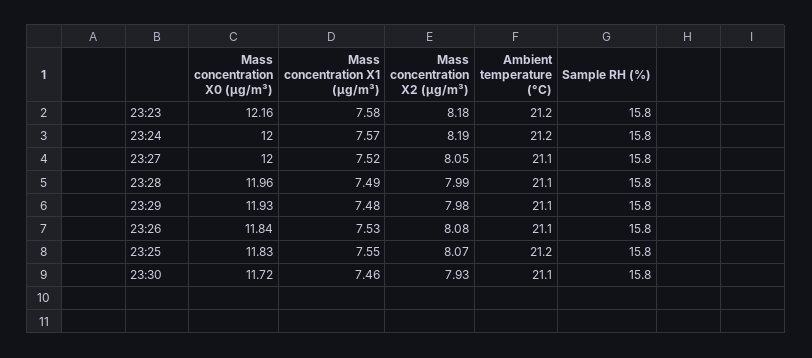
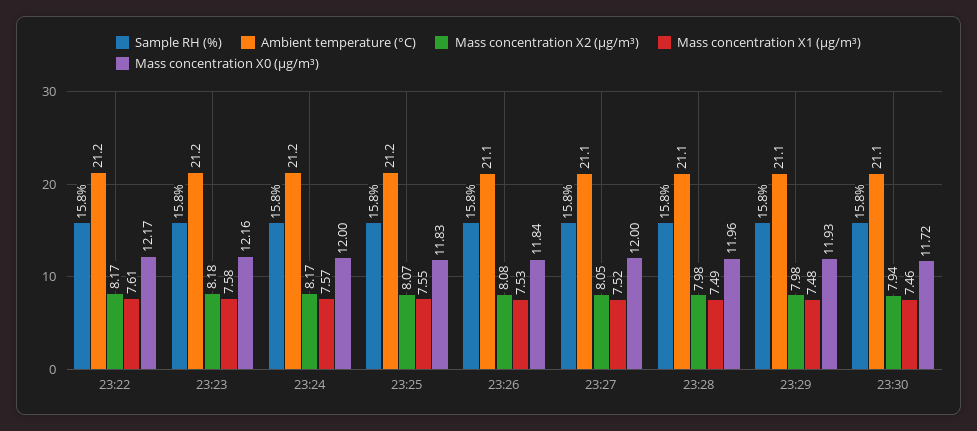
  {
    "Mass concentration X0 (μg/m³)": {
      "23:23": 12.16,
      "23:24": 12,
      "23:27": 12,
      "23:28": 11.96,
      "23:29": 11.93,
      "23:26": 11.84,
      "23:25": 11.83,
-     "23:30": 11.72
+     "23:30": 11.72,
+     "23:22": 12.17
    },
    "Mass concentration X1 (μg/m³)": {
      "23:23": 7.58,
      "23:24": 7.57,
      "23:27": 7.52,
      "23:28": 7.49,
      "23:29": 7.48,
      "23:26": 7.53,
      "23:25": 7.55,
-     "23:30": 7.46
+     "23:30": 7.46,
+     "23:22": 7.61
    },
    "Mass concentration X2 (μg/m³)": {
      "23:23": 8.18,
-     "23:24": 8.19,
+     "23:24": 8.17,
      "23:27": 8.05,
-     "23:28": 7.99,
+     "23:28": 7.98,
      "23:29": 7.98,
      "23:26": 8.08,
      "23:25": 8.07,
-     "23:30": 7.93
+     "23:30": 7.94,
+     "23:22": 8.17
    },
    "Ambient temperature (°C)": {
      "23:23": 21.2,
      "23:24": 21.2,
      "23:27": 21.1,
      "23:28": 21.1,
      "23:29": 21.1,
      "23:26": 21.1,
      "23:25": 21.2,
-     "23:30": 21.1
+     "23:30": 21.1,
+     "23:22": 21.2
    },
    "Sample RH (%)": {
      "23:23": 15.8,
      "23:24": 15.8,
      "23:27": 15.8,
      "23:28": 15.8,
      "23:29": 15.8,
      "23:26": 15.8,
      "23:25": 15.8,
-     "23:30": 15.8
+     "23:30": 15.8,
+     "23:22": 15.8
    }
  }

